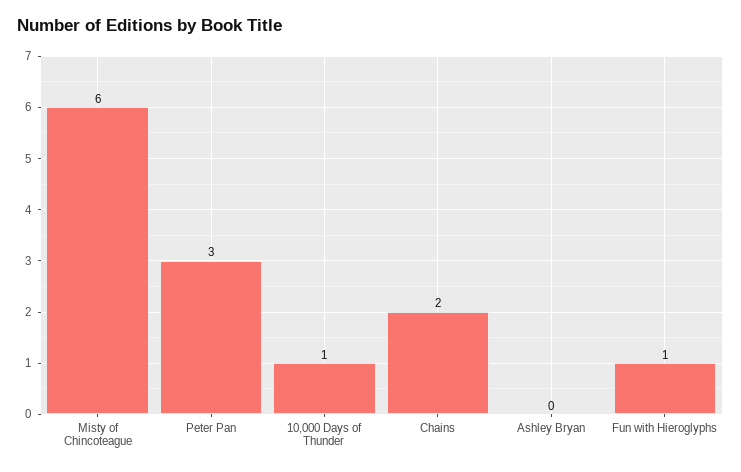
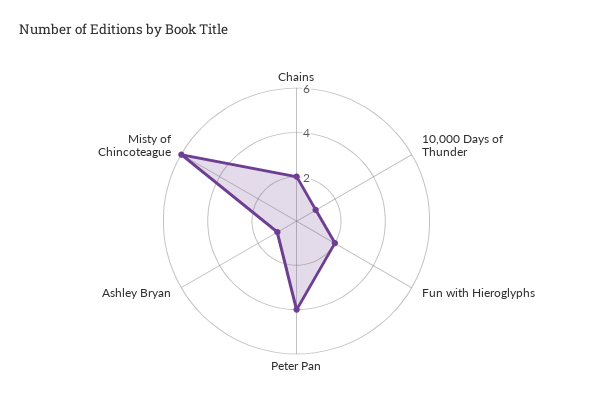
  {
    "Misty of Chincoteague": 6,
-   "Peter Pan": 3,
+   "Peter Pan": 4,
    "10,000 Days of Thunder": 1,
    "Chains": 2,
-   "Ashley Bryan": 0,
+   "Ashley Bryan": 1,
-   "Fun with Hieroglyphs": 1
+   "Fun with Hieroglyphs": 2
  }

